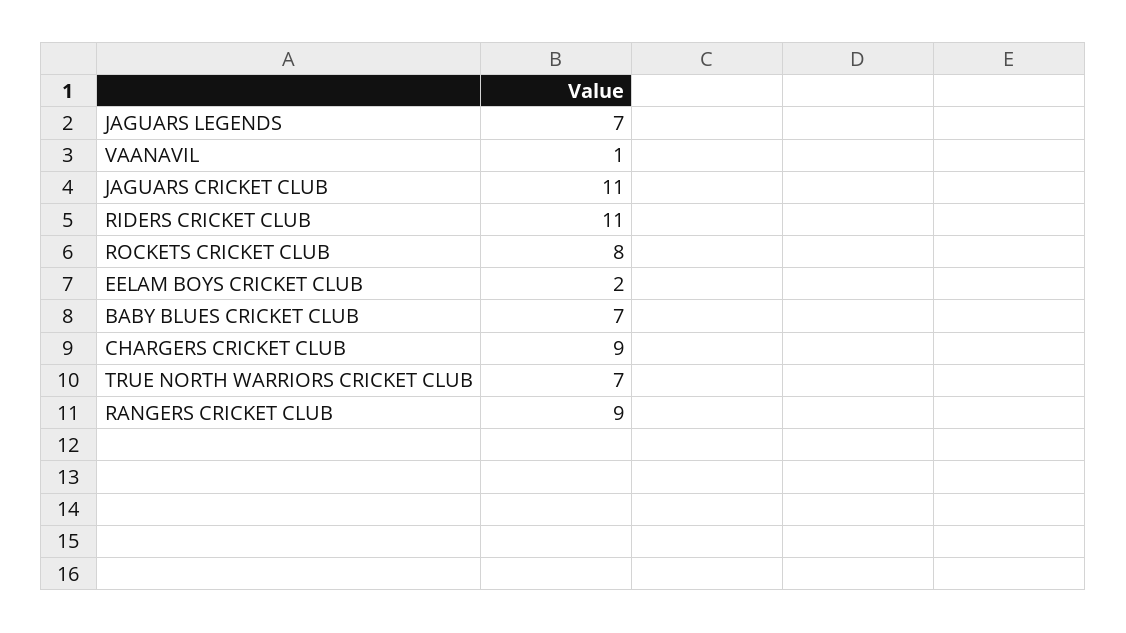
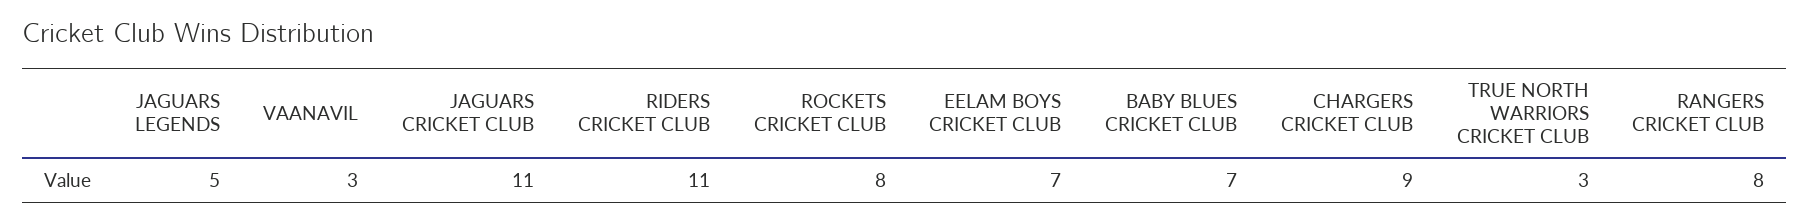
  {
-   "JAGUARS LEGENDS": 7,
+   "JAGUARS LEGENDS": 5,
-   "VAANAVIL": 1,
+   "VAANAVIL": 3,
    "JAGUARS CRICKET CLUB": 11,
    "RIDERS CRICKET CLUB": 11,
    "ROCKETS CRICKET CLUB": 8,
-   "EELAM BOYS CRICKET CLUB": 2,
+   "EELAM BOYS CRICKET CLUB": 7,
    "BABY BLUES CRICKET CLUB": 7,
    "CHARGERS CRICKET CLUB": 9,
-   "TRUE NORTH WARRIORS CRICKET CLUB": 7,
+   "TRUE NORTH WARRIORS CRICKET CLUB": 3,
-   "RANGERS CRICKET CLUB": 9
+   "RANGERS CRICKET CLUB": 8
  }

